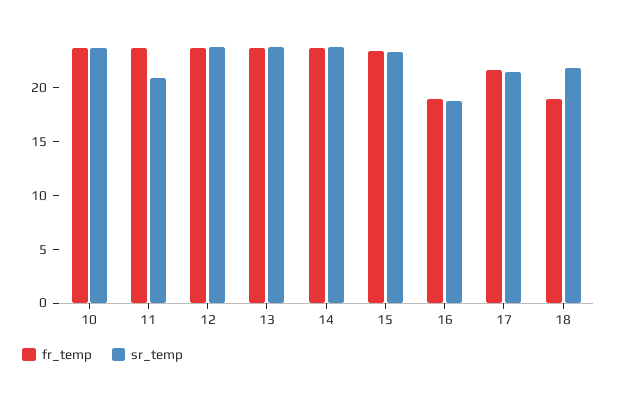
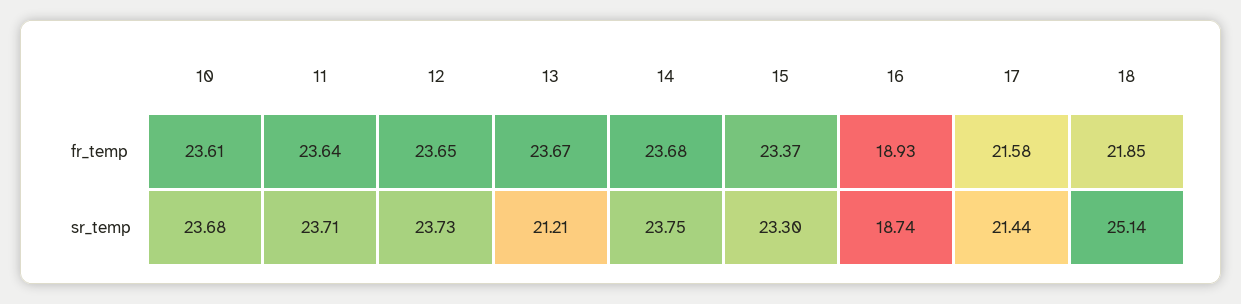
  {
    "fr_temp": {
      "10": 23.61,
      "11": 23.64,
      "12": 23.65,
      "13": 23.67,
      "14": 23.68,
      "15": 23.37,
      "16": 18.93,
      "17": 21.58,
-     "18": 19
+     "18": 21.85
    },
    "sr_temp": {
      "10": 23.68,
-     "11": 21,
+     "11": 23.71,
      "12": 23.73,
-     "13": 24,
+     "13": 21.21,
      "14": 23.75,
      "15": 23.3,
      "16": 18.74,
      "17": 21.44,
-     "18": 22
+     "18": 25.14
    }
  }

